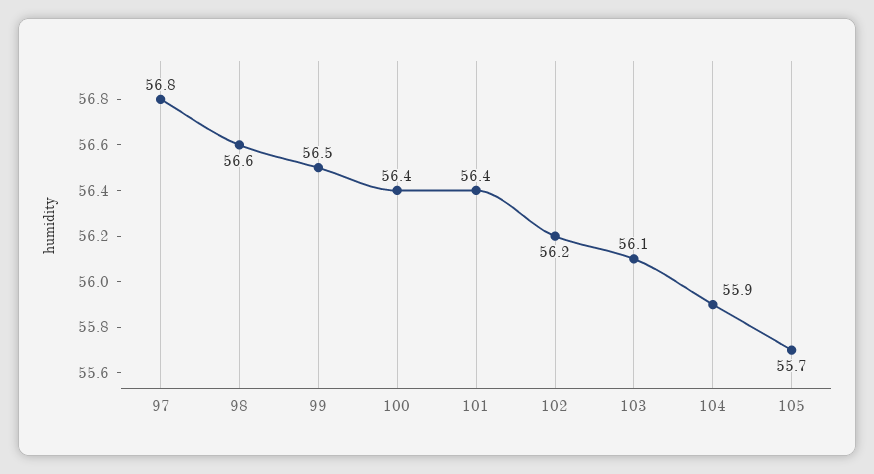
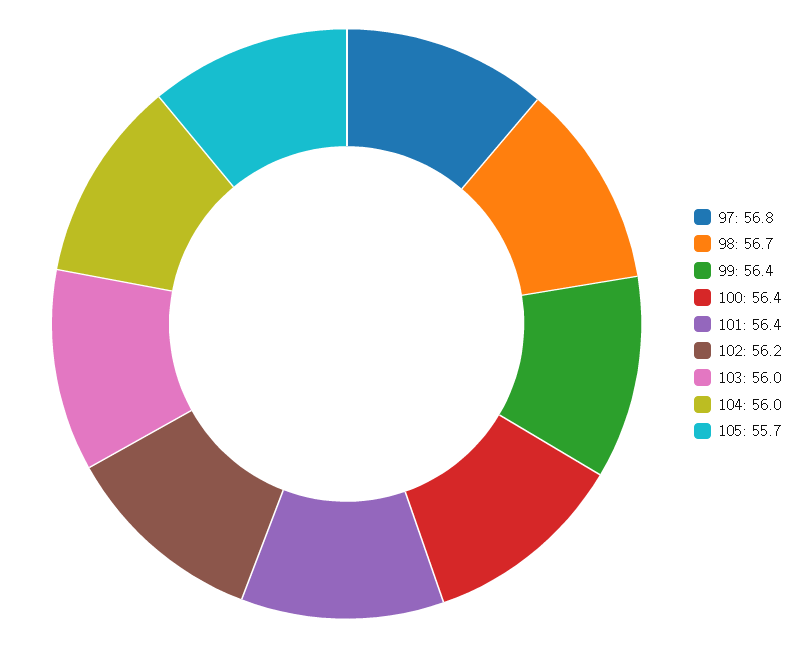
  {
    "97": 56.8,
-   "98": 56.6,
+   "98": 56.7,
-   "99": 56.5,
+   "99": 56.4,
    "100": 56.4,
    "101": 56.4,
    "102": 56.2,
-   "103": 56.1,
+   "103": 56,
-   "104": 55.9,
+   "104": 56,
    "105": 55.7
  }

